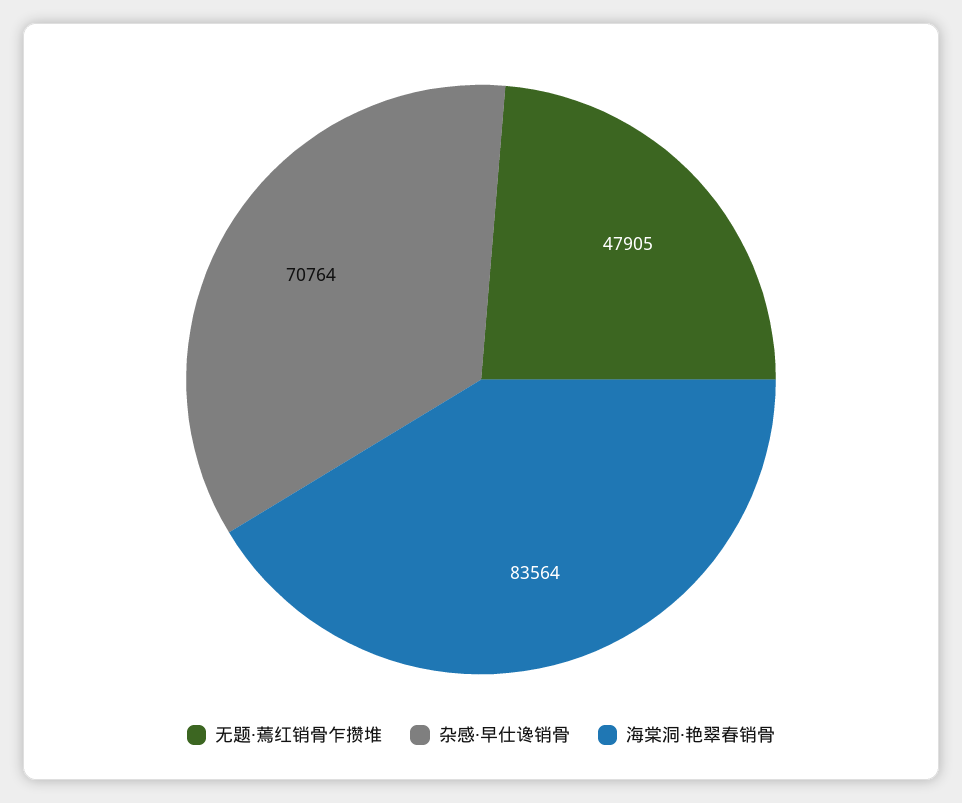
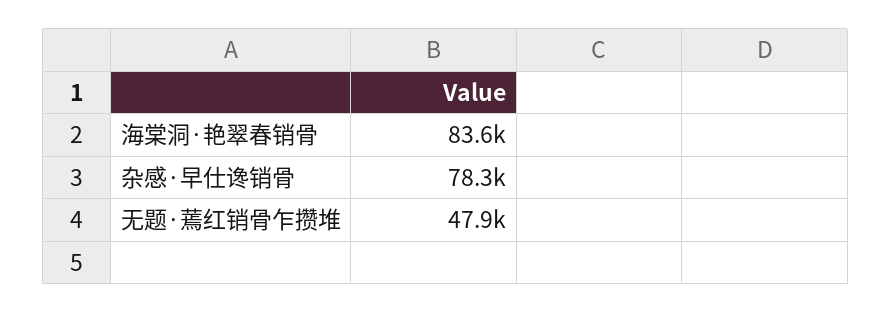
  {
    "无题·蔫红销骨乍攒堆": 47905,
-   "杂感·早仕谗销骨": 70764,
+   "杂感·早仕谗销骨": 78300,
    "海棠洞·艳翠春销骨": 83564
  }

